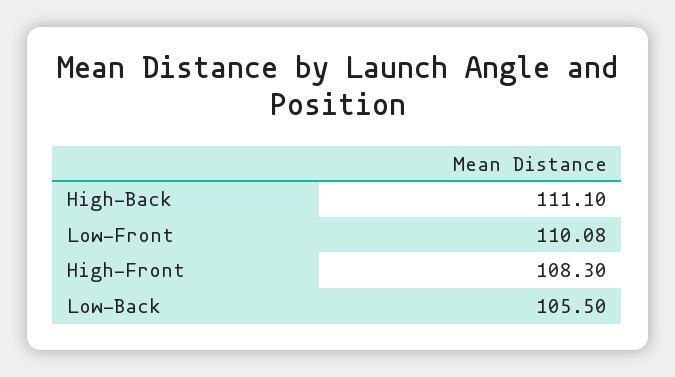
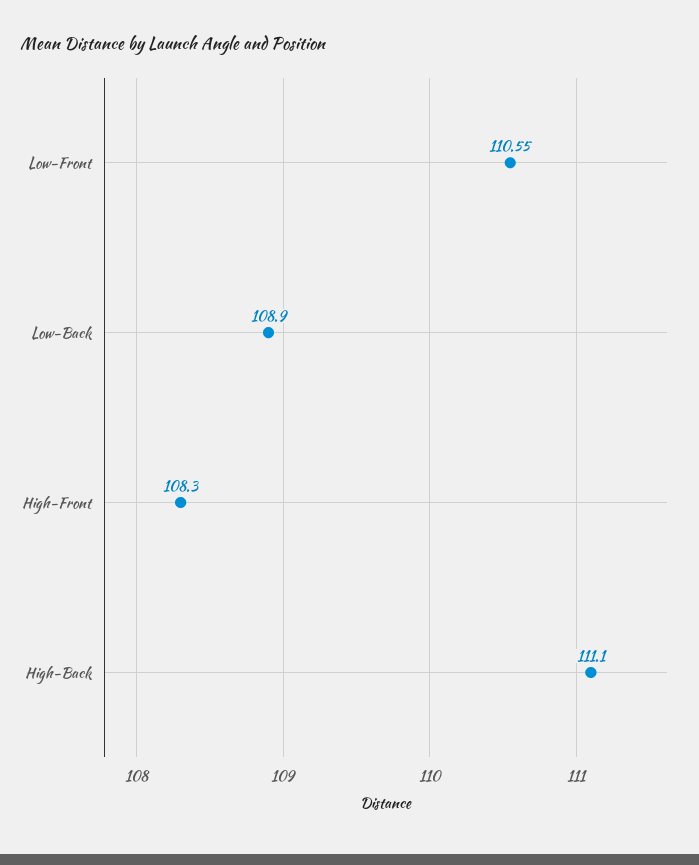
  {
    "High-Back": 111.1,
-   "Low-Front": 110.08,
+   "Low-Front": 110.55,
    "High-Front": 108.3,
-   "Low-Back": 105.5
+   "Low-Back": 108.9
  }

